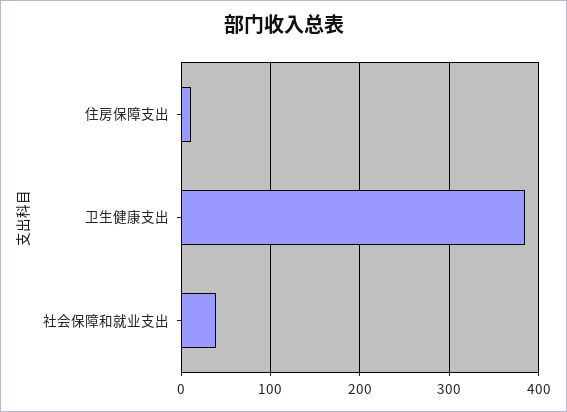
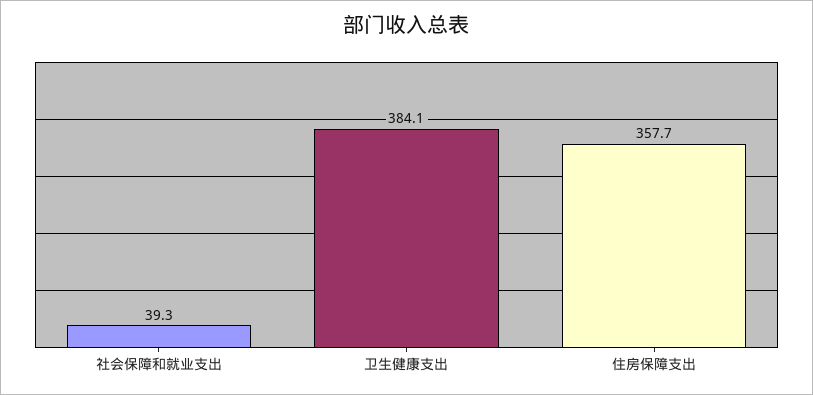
  {
-   "住房保障支出": 10,
+   "住房保障支出": 357.7,
    "卫生健康支出": 384.1,
    "社会保障和就业支出": 39.3
  }

